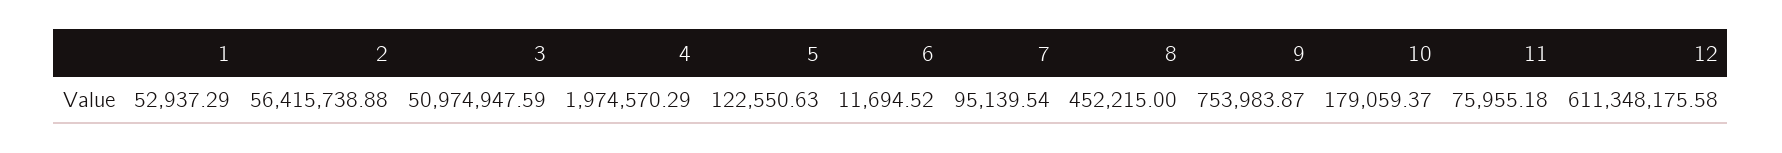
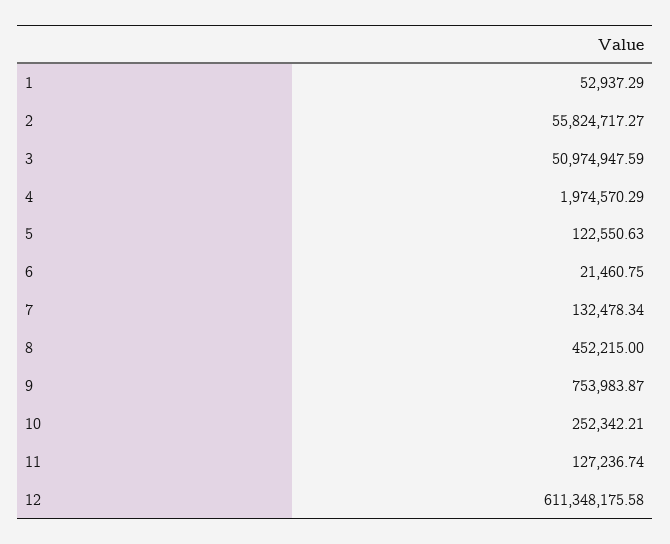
  {
    "1": 52937.29,
-   "2": 56415738.88,
+   "2": 55824717.27,
    "3": 50974947.59,
    "4": 1974570.29,
    "5": 122550.63,
-   "6": 11694.52,
+   "6": 21460.75,
-   "7": 95139.54,
+   "7": 132478.34,
    "8": 452215,
    "9": 753983.87,
-   "10": 179059.37,
+   "10": 252342.21,
-   "11": 75955.18,
+   "11": 127236.74,
    "12": 611348175.58
  }

